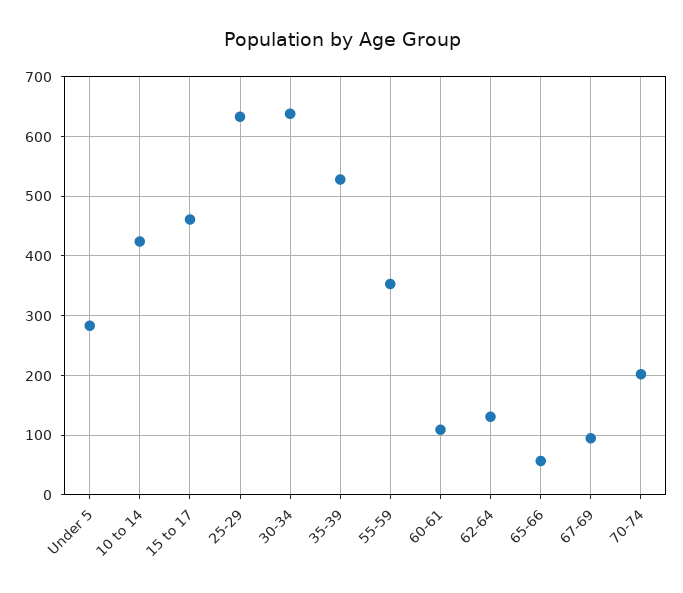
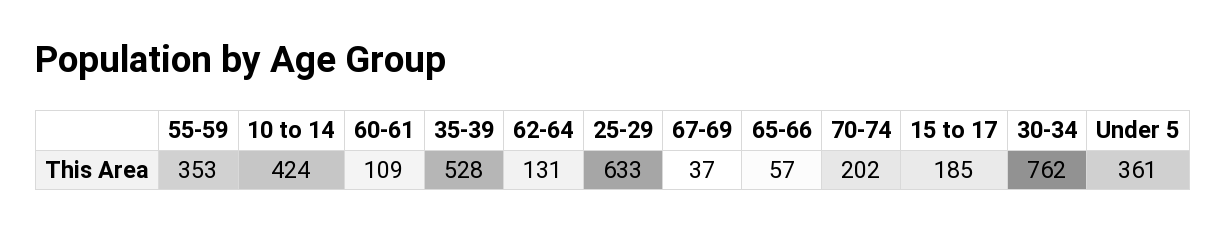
  {
-   "Under 5": 280,
+   "Under 5": 361,
    "10 to 14": 424,
-   "15 to 17": 460,
+   "15 to 17": 185,
    "25-29": 633,
-   "30-34": 640,
+   "30-34": 762,
    "35-39": 528,
    "55-59": 353,
    "60-61": 109,
    "62-64": 131,
    "65-66": 57,
-   "67-69": 100,
+   "67-69": 37,
    "70-74": 202
  }

